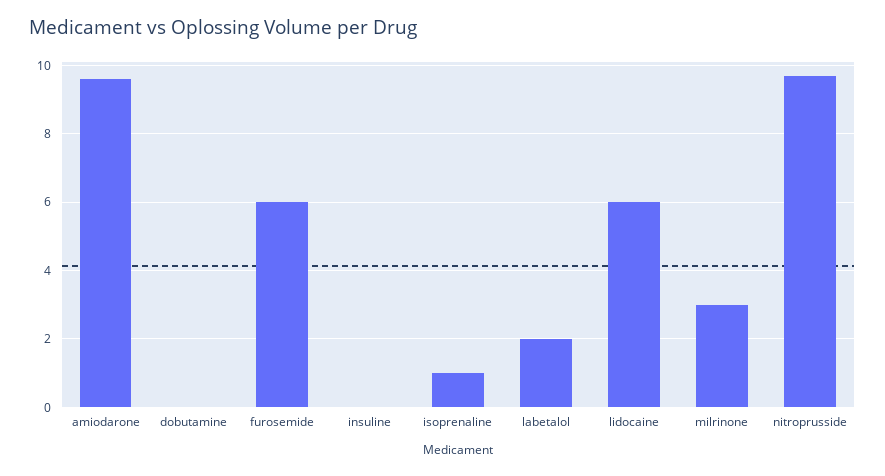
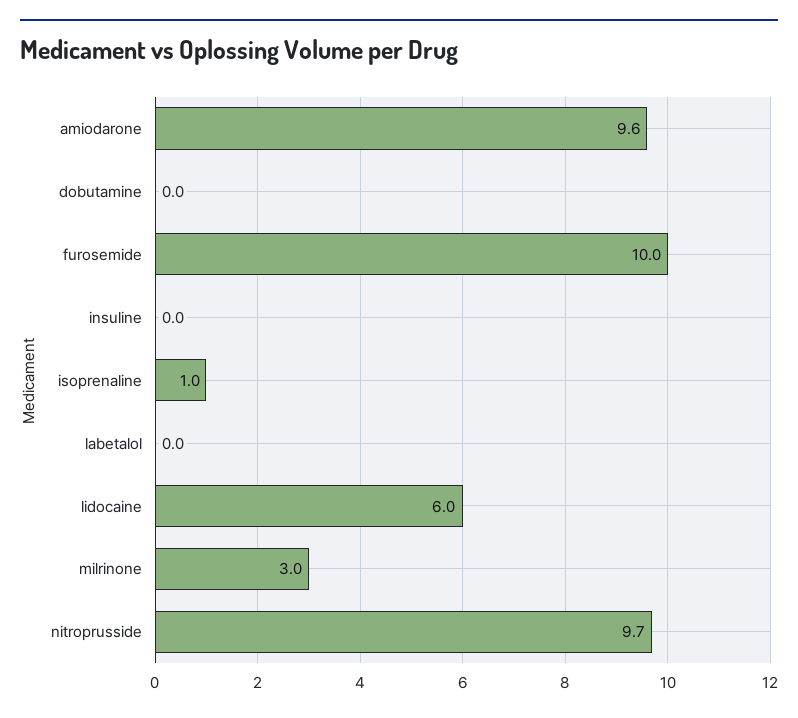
  {
    "amiodarone": 9.6,
    "dobutamine": 0,
-   "furosemide": 6,
+   "furosemide": 10,
    "insuline": 0,
    "isoprenaline": 1,
-   "labetalol": 2,
+   "labetalol": 0,
    "lidocaine": 6,
    "milrinone": 3,
    "nitroprusside": 9.7
  }

